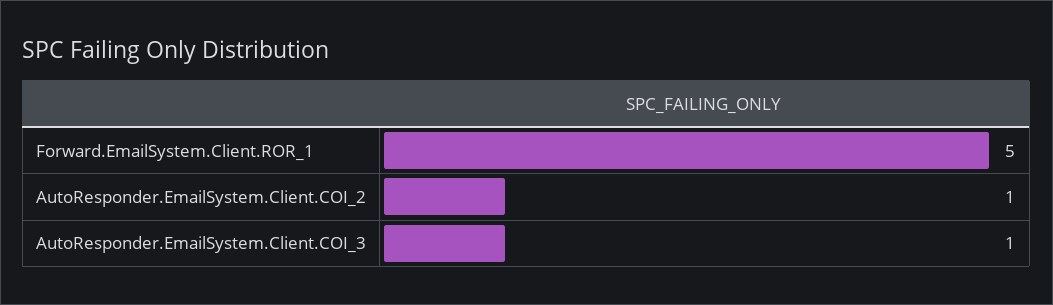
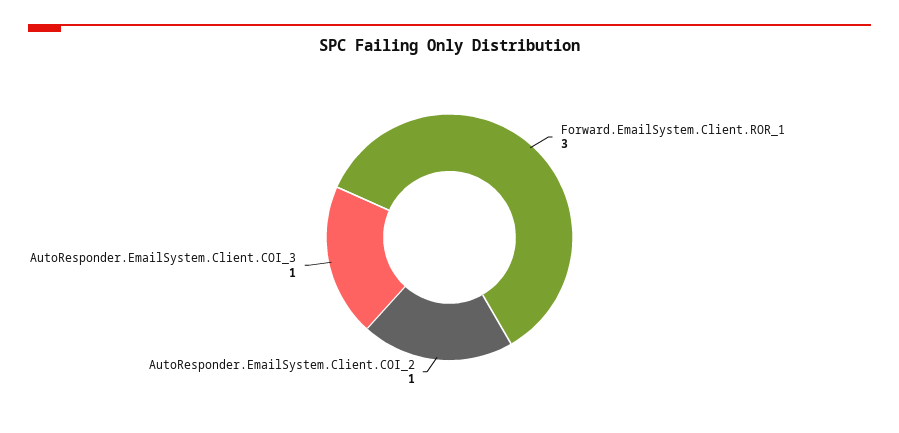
  {
-   "Forward.EmailSystem.Client.ROR_1": 5,
+   "Forward.EmailSystem.Client.ROR_1": 3,
    "AutoResponder.EmailSystem.Client.COI_2": 1,
    "AutoResponder.EmailSystem.Client.COI_3": 1
  }

